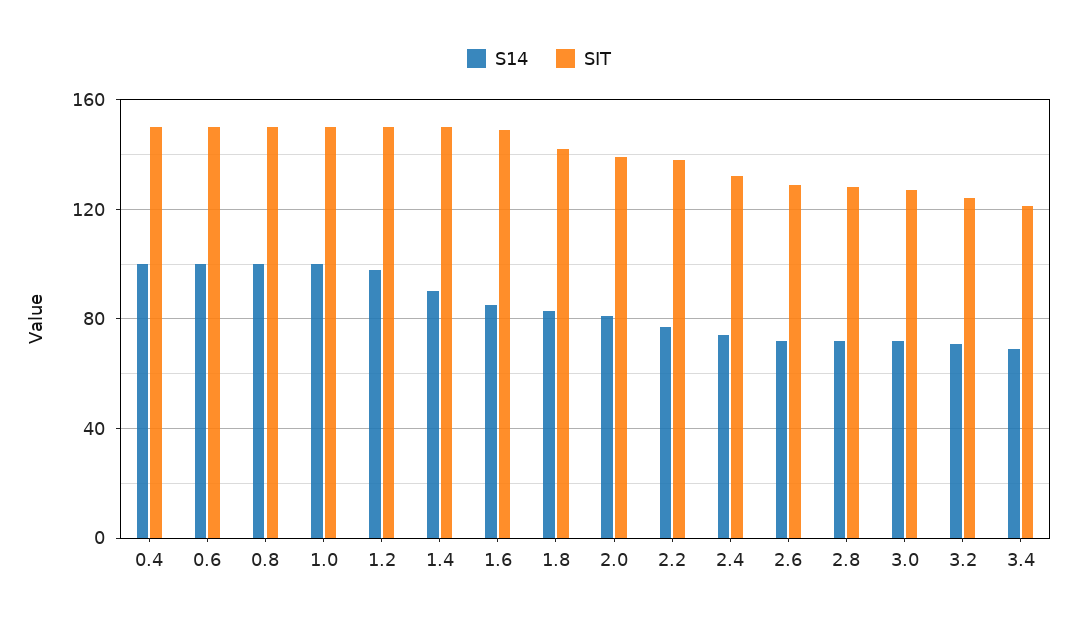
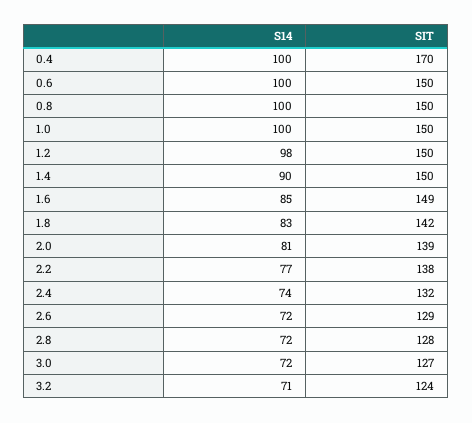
  {
    "S14": {
      "0.4": 100,
      "0.6": 100,
      "0.8": 100,
      "1.0": 100,
      "1.2": 98,
      "1.4": 90,
      "1.6": 85,
      "1.8": 83,
      "2.0": 81,
      "2.2": 77,
      "2.4": 74,
      "2.6": 72,
      "2.8": 72,
      "3.0": 72,
-     "3.2": 71,
+     "3.2": 71
-     "3.4": 70
    },
    "SIT": {
-     "0.4": 150,
+     "0.4": 170,
      "0.6": 150,
      "0.8": 150,
      "1.0": 150,
      "1.2": 150,
      "1.4": 150,
      "1.6": 149,
      "1.8": 142,
      "2.0": 139,
      "2.2": 138,
      "2.4": 132,
      "2.6": 129,
      "2.8": 128,
      "3.0": 127,
-     "3.2": 124,
+     "3.2": 124
-     "3.4": 120
    }
  }

